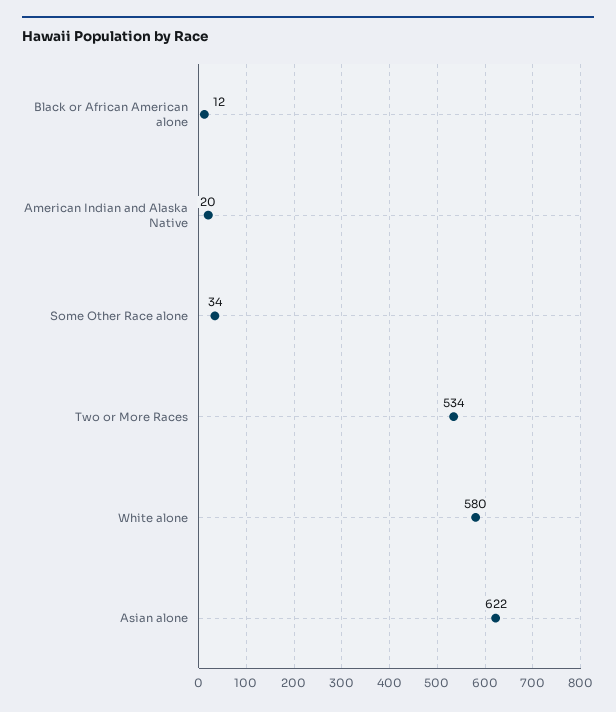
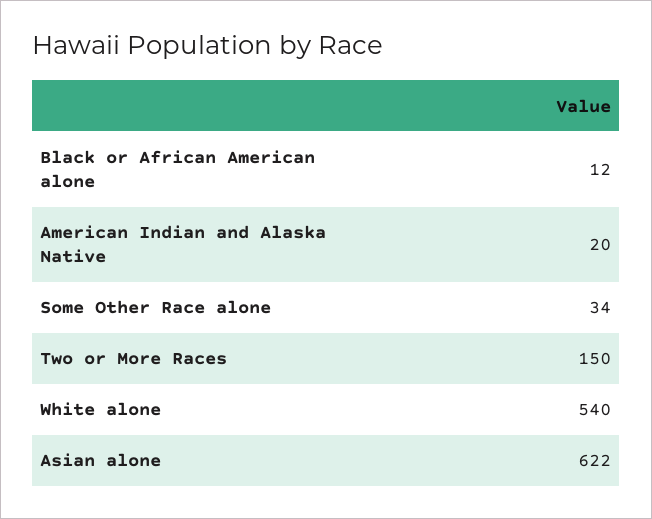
  {
    "Black or African American alone": 12,
    "American Indian and Alaska Native": 20,
    "Some Other Race alone": 34,
-   "Two or More Races": 534,
+   "Two or More Races": 150,
-   "White alone": 580,
+   "White alone": 540,
    "Asian alone": 622
  }

